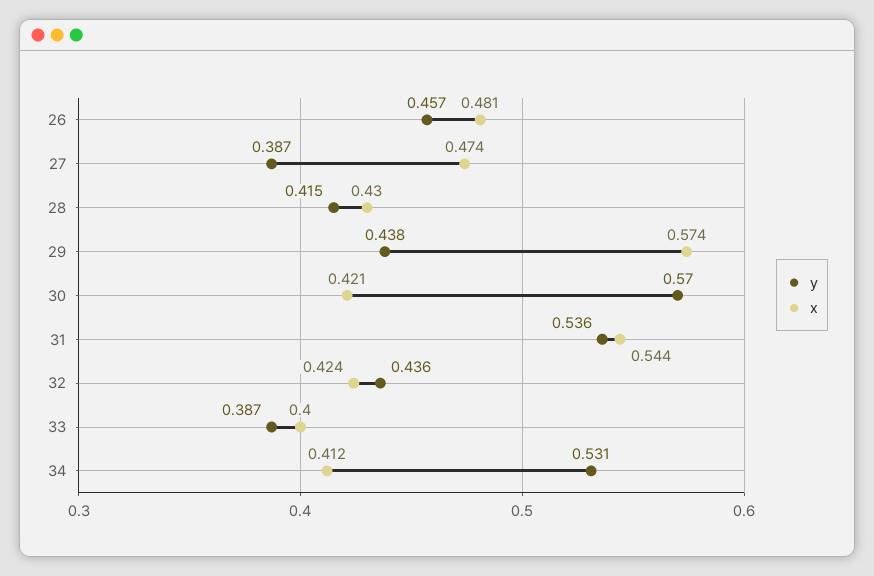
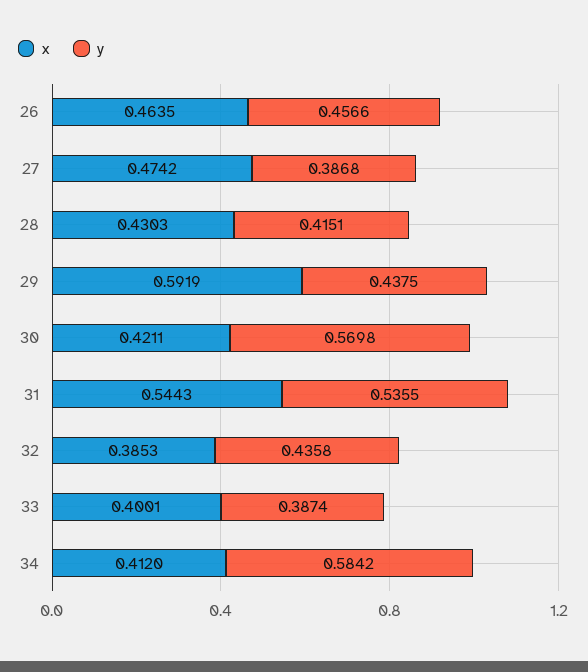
  {
    "y": {
      "26": 0.4566,
      "27": 0.3868,
      "28": 0.4151,
      "29": 0.4375,
      "30": 0.5698,
      "31": 0.5355,
      "32": 0.4358,
      "33": 0.3874,
-     "34": 0.531
+     "34": 0.5842
    },
    "x": {
-     "26": 0.481,
+     "26": 0.4635,
      "27": 0.4742,
      "28": 0.4303,
-     "29": 0.574,
+     "29": 0.5919,
      "30": 0.4211,
      "31": 0.5443,
-     "32": 0.424,
+     "32": 0.3853,
      "33": 0.4001,
      "34": 0.412
    }
  }

